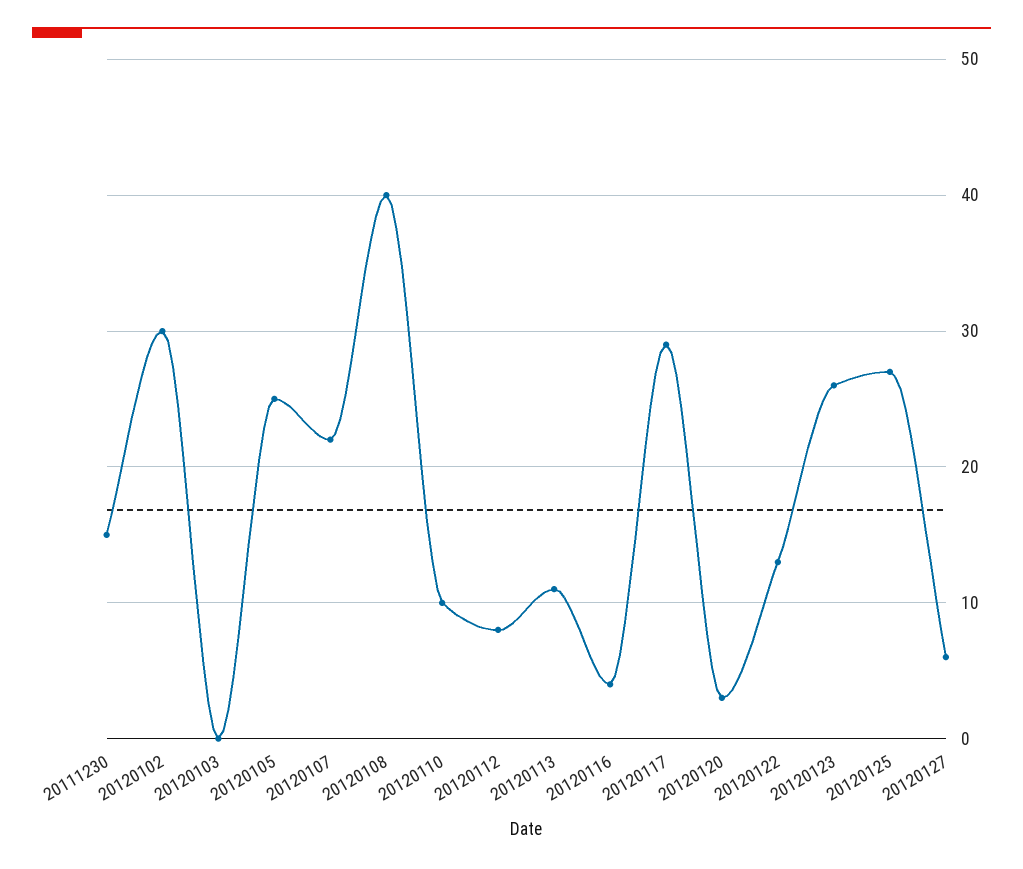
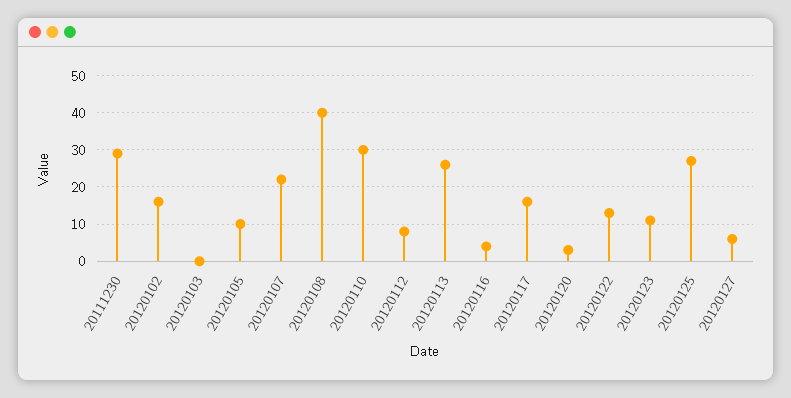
  {
-   "20111230": 15,
+   "20111230": 30,
-   "20120102": 30,
+   "20120102": 15,
    "20120103": 0,
-   "20120105": 25,
+   "20120105": 10,
    "20120107": 22,
    "20120108": 40,
-   "20120110": 10,
+   "20120110": 30,
    "20120112": 8,
-   "20120113": 11,
+   "20120113": 25,
    "20120116": 4,
-   "20120117": 29,
+   "20120117": 15,
    "20120120": 3,
    "20120122": 13,
-   "20120123": 26,
+   "20120123": 10,
    "20120125": 27,
    "20120127": 6
  }

